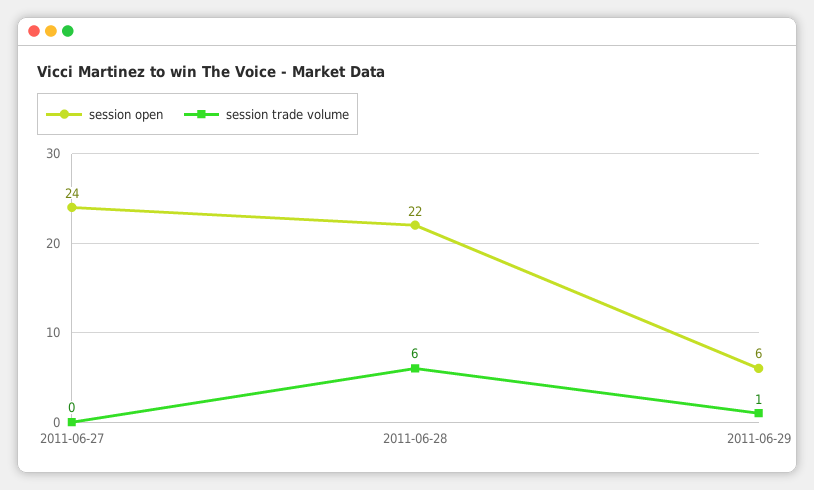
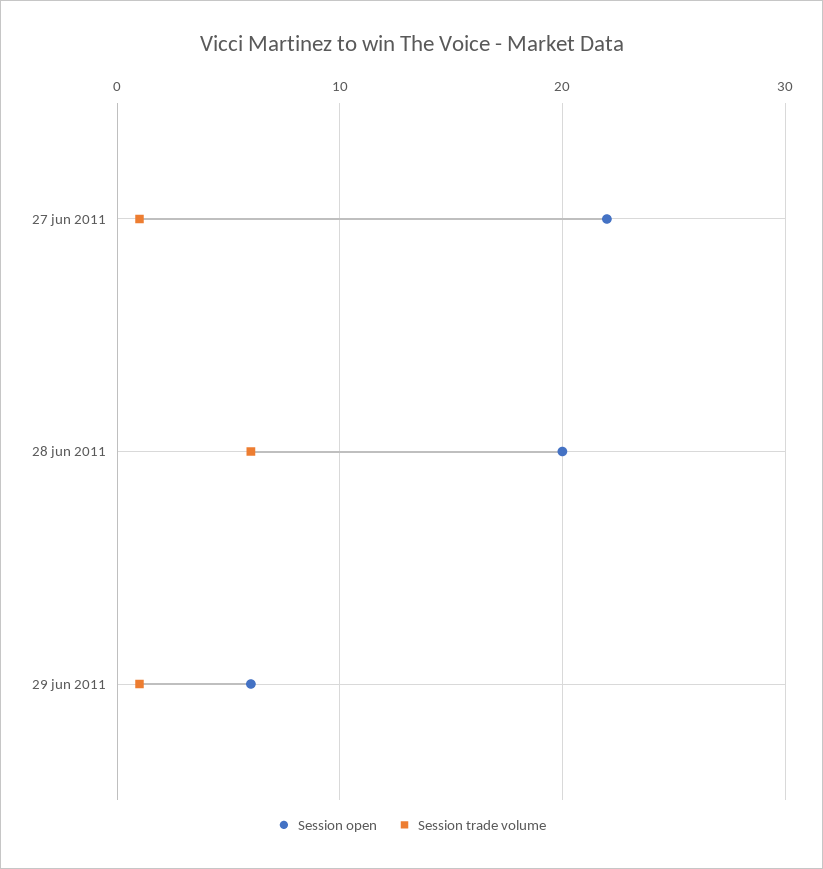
  {
    "session open": {
-     "2011-06-27": 24,
+     "2011-06-27": 22,
-     "2011-06-28": 22,
+     "2011-06-28": 20,
      "2011-06-29": 6
    },
    "session trade volume": {
-     "2011-06-27": 0,
+     "2011-06-27": 1,
      "2011-06-28": 6,
      "2011-06-29": 1
    }
  }

